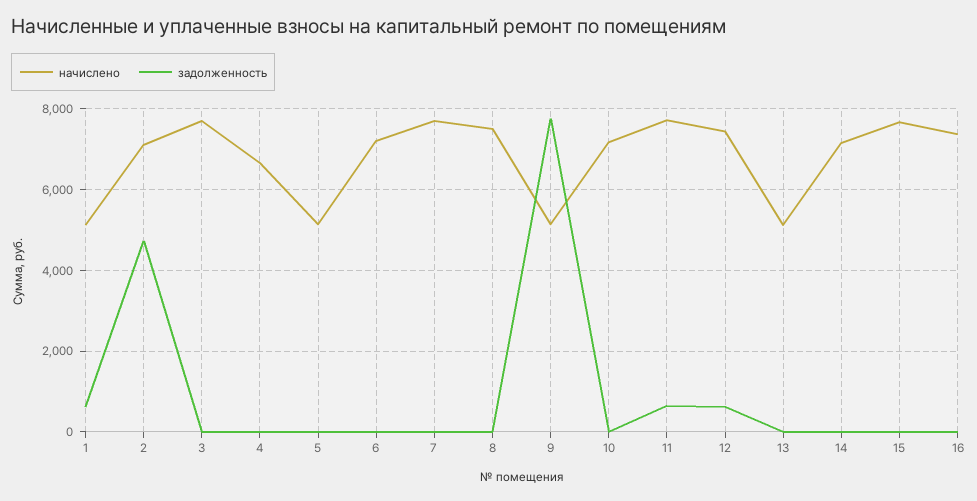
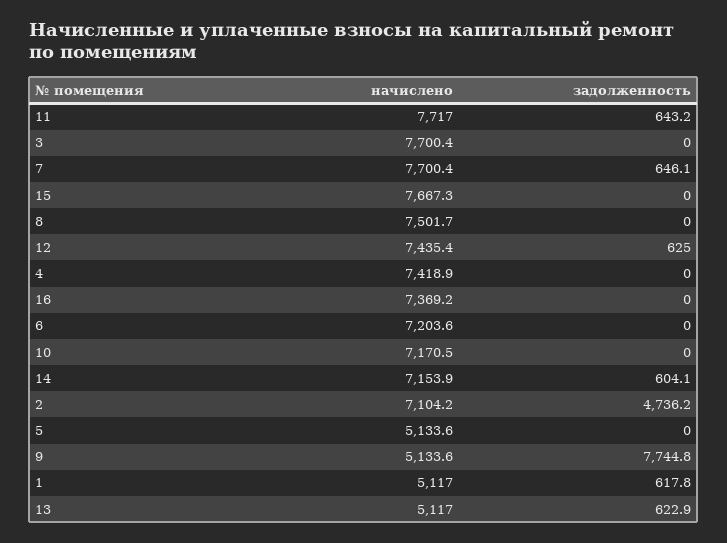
  {
    "начислено": {
      "1": 5117,
      "2": 7104.2,
      "3": 7700.4,
-     "4": 6600,
+     "4": 7418.9,
      "5": 5133.6,
      "6": 7203.6,
      "7": 7700.4,
      "8": 7501.7,
      "9": 5133.6,
      "10": 7170.5,
      "11": 7717,
      "12": 7435.4,
      "13": 5117,
      "14": 7153.9,
      "15": 7667.3,
      "16": 7369.2
    },
    "задолженность": {
      "1": 617.8,
      "2": 4736.2,
      "3": 0,
      "4": 0,
      "5": 0,
      "6": 0,
-     "7": 0,
+     "7": 646.1,
      "8": 0,
      "9": 7744.8,
      "10": 0,
      "11": 643.2,
      "12": 625,
-     "13": 0,
+     "13": 622.9,
-     "14": 0,
+     "14": 604.1,
      "15": 0,
      "16": 0
    }
  }

